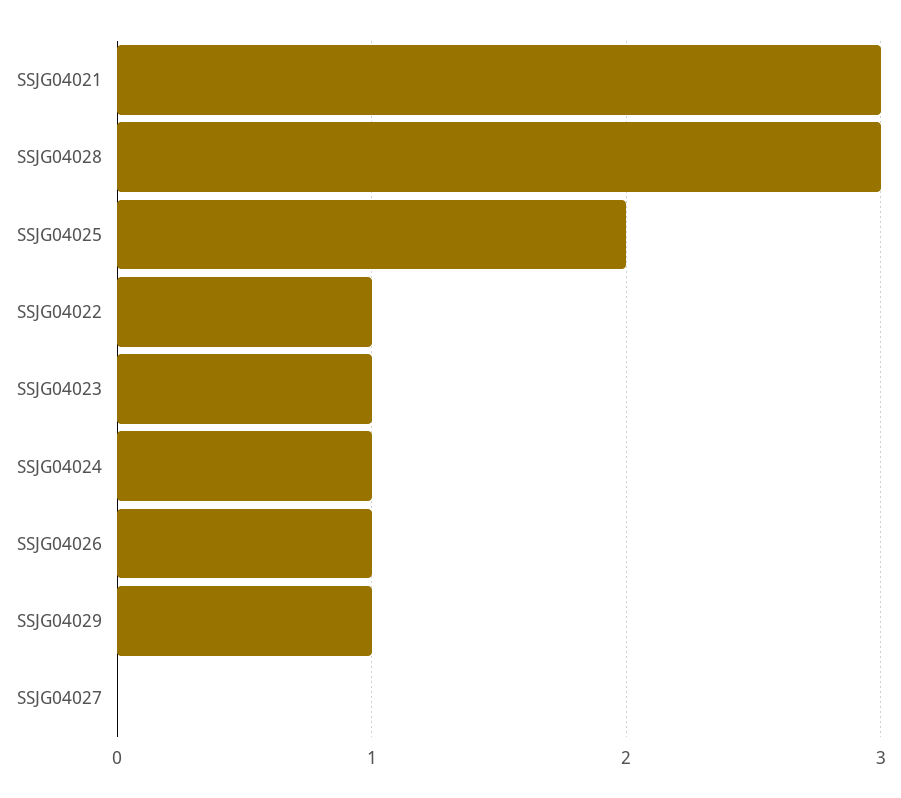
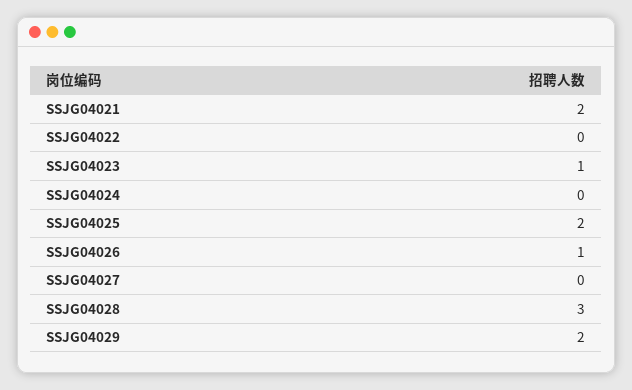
  {
-   "SSJG04021": 3,
+   "SSJG04021": 2,
    "SSJG04028": 3,
    "SSJG04025": 2,
-   "SSJG04022": 1,
+   "SSJG04022": 0,
    "SSJG04023": 1,
-   "SSJG04024": 1,
+   "SSJG04024": 0,
    "SSJG04026": 1,
-   "SSJG04029": 1,
+   "SSJG04029": 2,
    "SSJG04027": 0
  }

